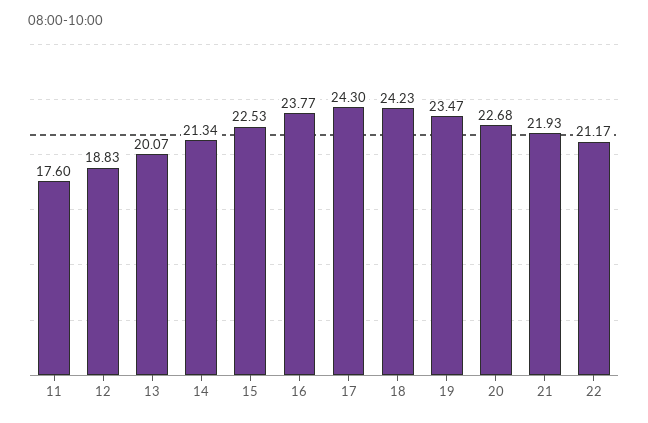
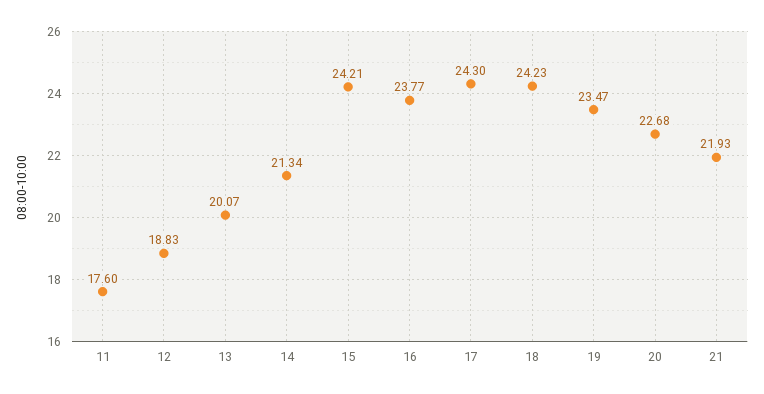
  {
    "11": 17.6,
    "12": 18.83,
    "13": 20.07,
    "14": 21.34,
-   "15": 22.53,
+   "15": 24.21,
    "16": 23.77,
    "17": 24.3,
    "18": 24.23,
    "19": 23.47,
    "20": 22.68,
-   "21": 21.93,
+   "21": 21.93
-   "22": 21.17
  }

